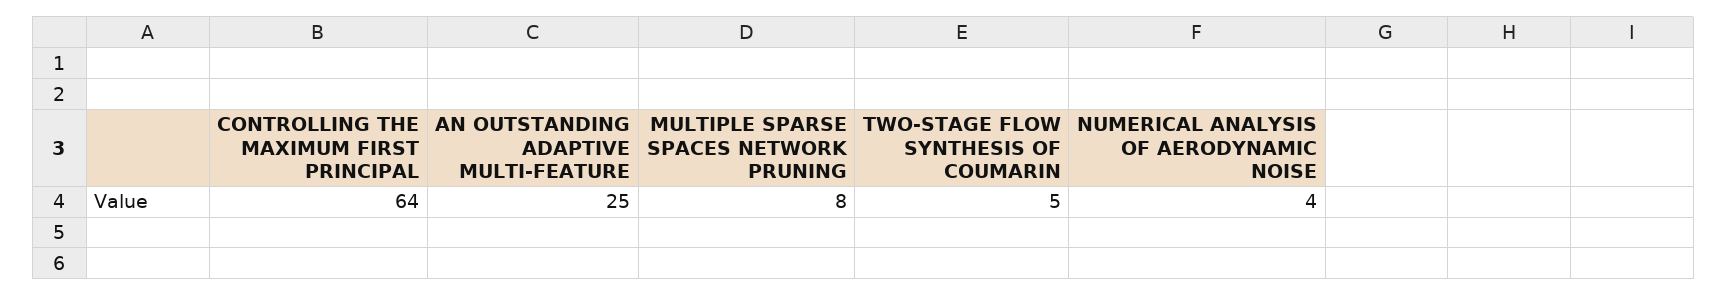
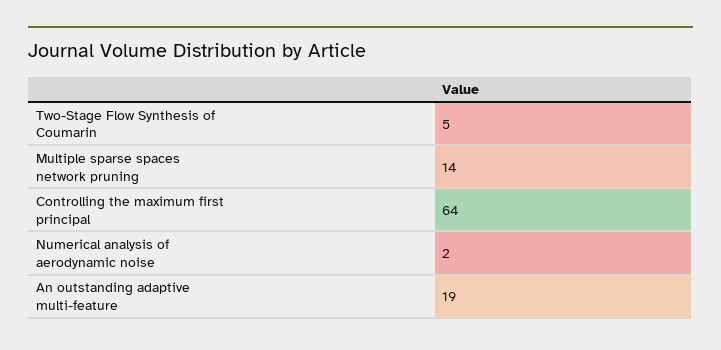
  {
    "CONTROLLING THE MAXIMUM FIRST PRINCIPAL": 64,
-   "AN OUTSTANDING ADAPTIVE MULTI-FEATURE": 25,
+   "AN OUTSTANDING ADAPTIVE MULTI-FEATURE": 19,
-   "MULTIPLE SPARSE SPACES NETWORK PRUNING": 8,
+   "MULTIPLE SPARSE SPACES NETWORK PRUNING": 14,
    "TWO-STAGE FLOW SYNTHESIS OF COUMARIN": 5,
-   "NUMERICAL ANALYSIS OF AERODYNAMIC NOISE": 4
+   "NUMERICAL ANALYSIS OF AERODYNAMIC NOISE": 2
  }

